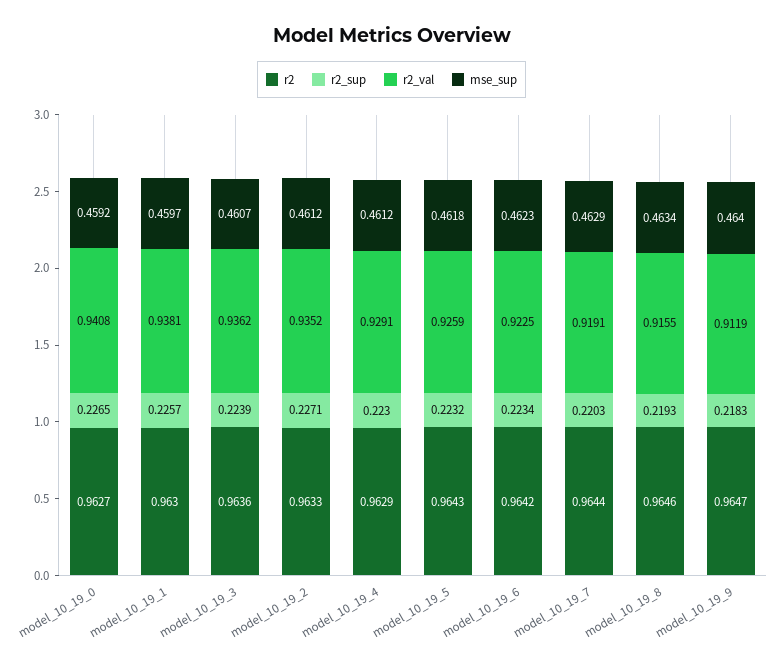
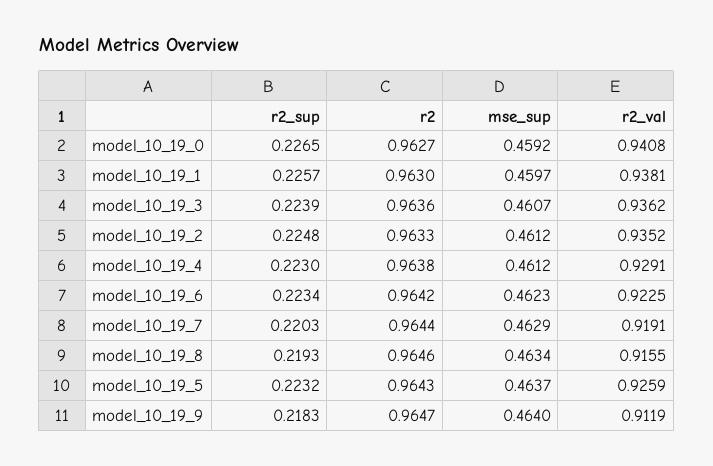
  {
    "r2": {
      "model_10_19_0": 0.9627,
      "model_10_19_1": 0.963,
      "model_10_19_3": 0.9636,
      "model_10_19_2": 0.9633,
-     "model_10_19_4": 0.9629,
+     "model_10_19_4": 0.9638,
      "model_10_19_5": 0.9643,
      "model_10_19_6": 0.9642,
      "model_10_19_7": 0.9644,
      "model_10_19_8": 0.9646,
      "model_10_19_9": 0.9647
    },
    "r2_sup": {
      "model_10_19_0": 0.2265,
      "model_10_19_1": 0.2257,
      "model_10_19_3": 0.2239,
-     "model_10_19_2": 0.2271,
+     "model_10_19_2": 0.2248,
      "model_10_19_4": 0.223,
      "model_10_19_5": 0.2232,
      "model_10_19_6": 0.2234,
      "model_10_19_7": 0.2203,
      "model_10_19_8": 0.2193,
      "model_10_19_9": 0.2183
    },
    "r2_val": {
      "model_10_19_0": 0.9408,
      "model_10_19_1": 0.9381,
      "model_10_19_3": 0.9362,
      "model_10_19_2": 0.9352,
      "model_10_19_4": 0.9291,
      "model_10_19_5": 0.9259,
      "model_10_19_6": 0.9225,
      "model_10_19_7": 0.9191,
      "model_10_19_8": 0.9155,
      "model_10_19_9": 0.9119
    },
    "mse_sup": {
      "model_10_19_0": 0.4592,
      "model_10_19_1": 0.4597,
      "model_10_19_3": 0.4607,
      "model_10_19_2": 0.4612,
      "model_10_19_4": 0.4612,
-     "model_10_19_5": 0.4618,
+     "model_10_19_5": 0.4637,
      "model_10_19_6": 0.4623,
      "model_10_19_7": 0.4629,
      "model_10_19_8": 0.4634,
      "model_10_19_9": 0.464
    }
  }

